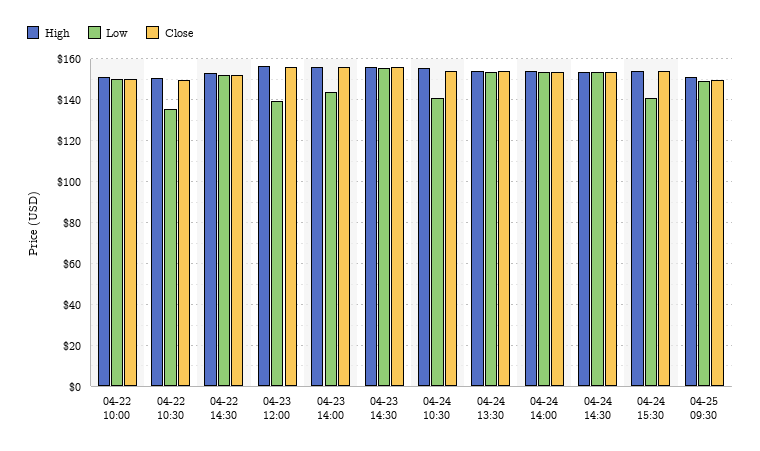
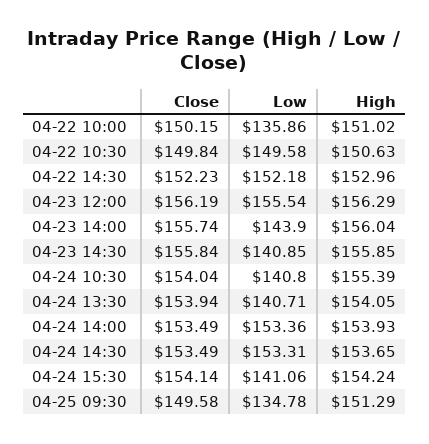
  {
    "High": {
      "04-22 10:00": 151.02,
      "04-22 10:30": 150.63,
      "04-22 14:30": 152.96,
      "04-23 12:00": 156.29,
      "04-23 14:00": 156.04,
      "04-23 14:30": 155.85,
      "04-24 10:30": 155.39,
      "04-24 13:30": 154.05,
      "04-24 14:00": 153.93,
      "04-24 14:30": 153.65,
      "04-24 15:30": 154.24,
      "04-25 09:30": 151.29
    },
    "Low": {
-     "04-22 10:00": 150,
+     "04-22 10:00": 135.86,
-     "04-22 10:30": 135,
+     "04-22 10:30": 149.58,
      "04-22 14:30": 152.18,
-     "04-23 12:00": 140,
+     "04-23 12:00": 155.54,
      "04-23 14:00": 143.9,
-     "04-23 14:30": 155,
+     "04-23 14:30": 140.85,
      "04-24 10:30": 140.8,
-     "04-24 13:30": 155,
+     "04-24 13:30": 140.71,
      "04-24 14:00": 153.36,
      "04-24 14:30": 153.31,
      "04-24 15:30": 141.06,
-     "04-25 09:30": 150
+     "04-25 09:30": 134.78
    },
    "Close": {
      "04-22 10:00": 150.15,
      "04-22 10:30": 149.84,
      "04-22 14:30": 152.23,
      "04-23 12:00": 156.19,
      "04-23 14:00": 155.74,
      "04-23 14:30": 155.84,
      "04-24 10:30": 154.04,
      "04-24 13:30": 153.94,
      "04-24 14:00": 153.49,
      "04-24 14:30": 153.49,
      "04-24 15:30": 154.14,
      "04-25 09:30": 149.58
    }
  }

